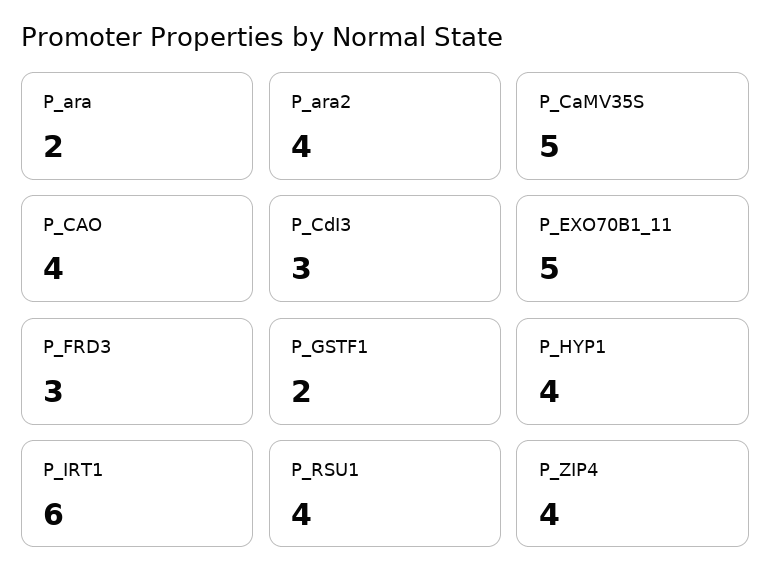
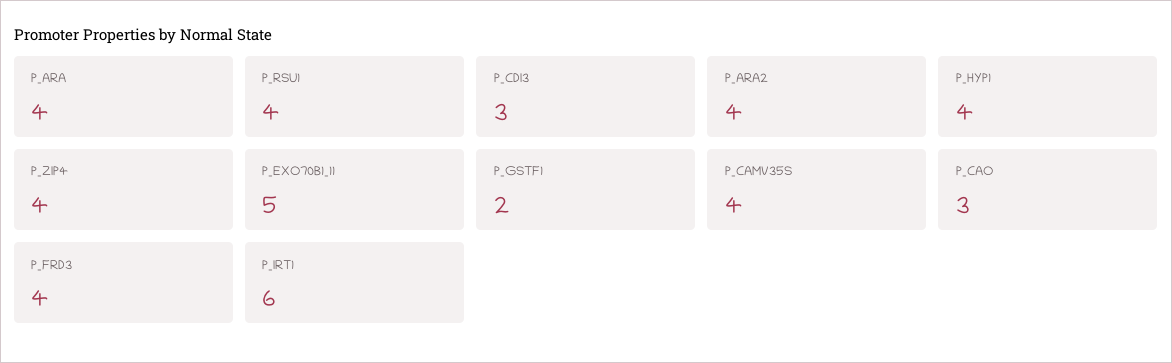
  {
-   "P_ara": 2,
+   "P_ara": 4,
    "P_ara2": 4,
-   "P_CaMV35S": 5,
+   "P_CaMV35S": 4,
-   "P_CAO": 4,
+   "P_CAO": 3,
    "P_CdI3": 3,
    "P_EXO70B1_11": 5,
-   "P_FRD3": 3,
+   "P_FRD3": 4,
    "P_GSTF1": 2,
    "P_HYP1": 4,
    "P_IRT1": 6,
    "P_RSU1": 4,
    "P_ZIP4": 4
  }

